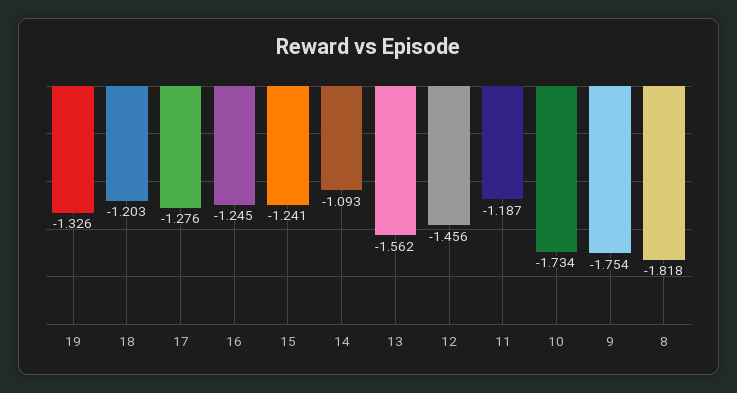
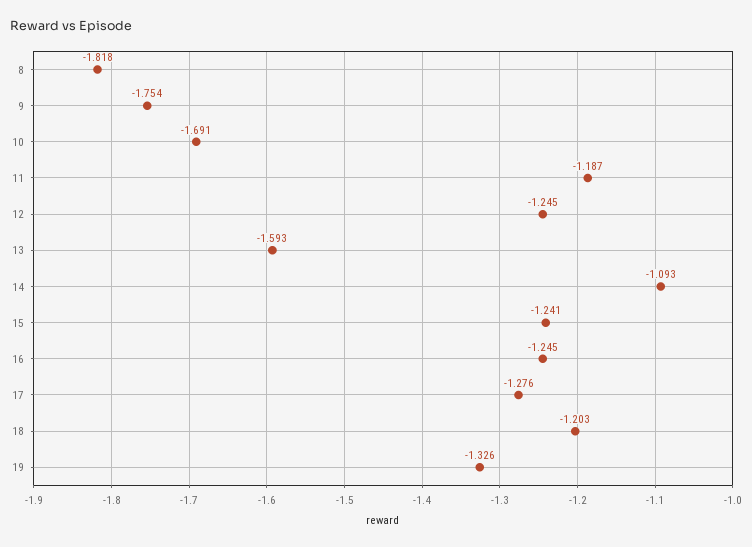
  {
    "19": -1.326,
    "18": -1.203,
    "17": -1.276,
    "16": -1.245,
    "15": -1.241,
    "14": -1.093,
-   "13": -1.562,
+   "13": -1.593,
-   "12": -1.456,
+   "12": -1.245,
    "11": -1.187,
-   "10": -1.734,
+   "10": -1.691,
    "9": -1.754,
    "8": -1.818
  }

